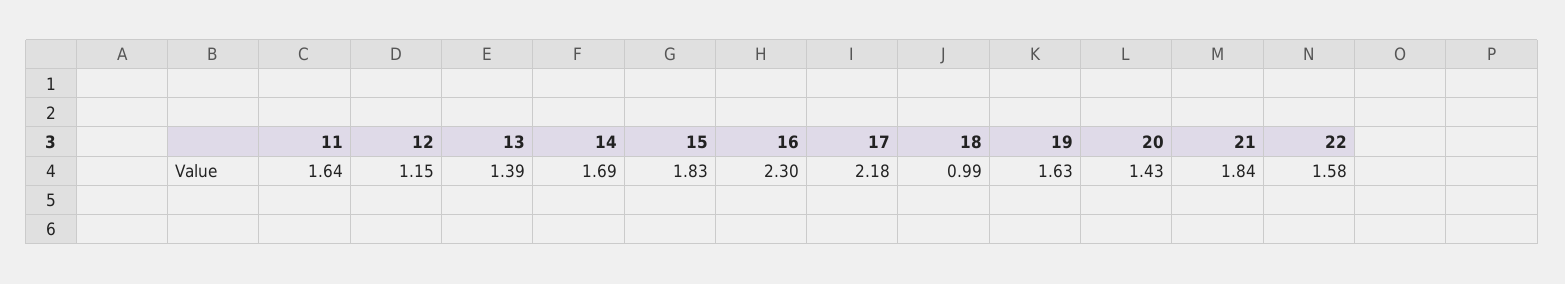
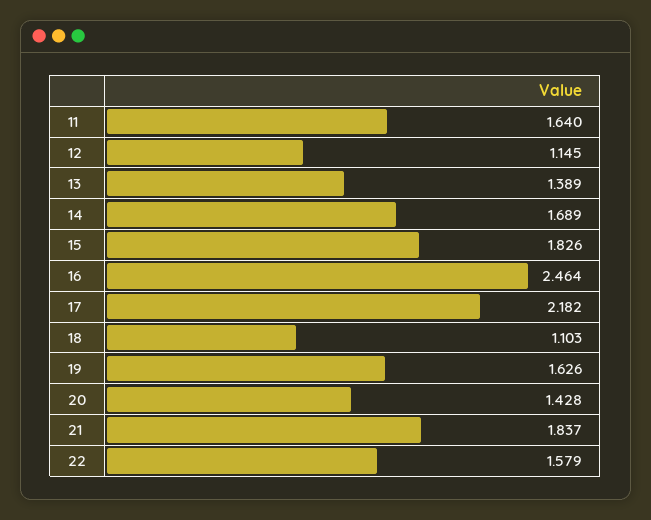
  {
    "11": 1.64,
    "12": 1.145,
    "13": 1.389,
    "14": 1.689,
    "15": 1.826,
-   "16": 2.3,
+   "16": 2.464,
    "17": 2.182,
-   "18": 0.99,
+   "18": 1.103,
    "19": 1.626,
    "20": 1.428,
    "21": 1.837,
    "22": 1.579
  }

